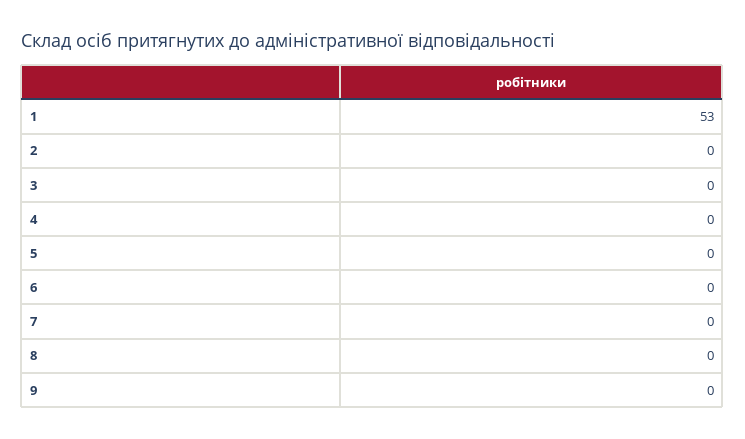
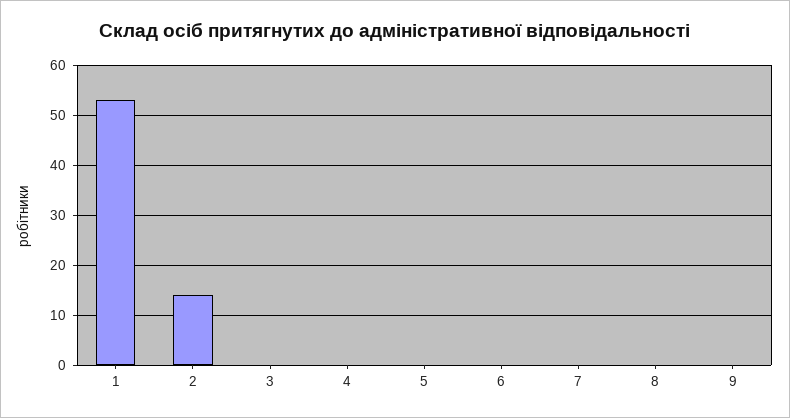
  {
    "1": 53,
-   "2": 0,
+   "2": 15,
    "3": 0,
    "4": 0,
    "5": 0,
    "6": 0,
    "7": 0,
    "8": 0,
    "9": 0
  }

